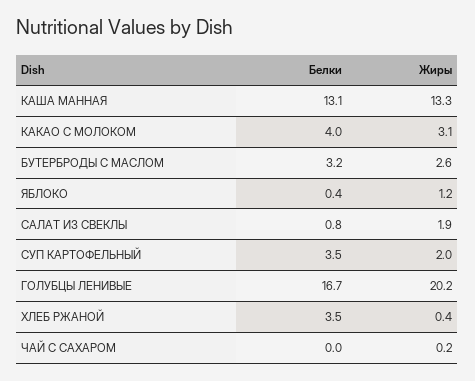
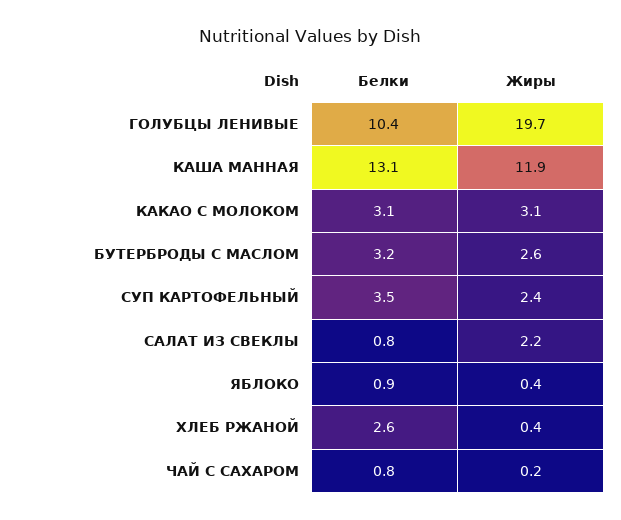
  {
    "Белки": {
      "КАША МАННАЯ": 13.1,
-     "КАКАО С МОЛОКОМ": 4,
+     "КАКАО С МОЛОКОМ": 3.1,
      "БУТЕРБРОДЫ С МАСЛОМ": 3.2,
-     "ЯБЛОКО": 0.4,
+     "ЯБЛОКО": 0.9,
      "САЛАТ ИЗ СВЕКЛЫ": 0.8,
      "СУП КАРТОФЕЛЬНЫЙ": 3.5,
-     "ГОЛУБЦЫ ЛЕНИВЫЕ": 16.7,
+     "ГОЛУБЦЫ ЛЕНИВЫЕ": 10.4,
-     "ХЛЕБ РЖАНОЙ": 3.5,
+     "ХЛЕБ РЖАНОЙ": 2.6,
-     "ЧАЙ С САХАРОМ": 0
+     "ЧАЙ С САХАРОМ": 0.8
    },
    "Жиры": {
-     "КАША МАННАЯ": 13.3,
+     "КАША МАННАЯ": 11.9,
      "КАКАО С МОЛОКОМ": 3.1,
      "БУТЕРБРОДЫ С МАСЛОМ": 2.6,
-     "ЯБЛОКО": 1.2,
+     "ЯБЛОКО": 0.4,
-     "САЛАТ ИЗ СВЕКЛЫ": 1.9,
+     "САЛАТ ИЗ СВЕКЛЫ": 2.2,
-     "СУП КАРТОФЕЛЬНЫЙ": 2,
+     "СУП КАРТОФЕЛЬНЫЙ": 2.4,
-     "ГОЛУБЦЫ ЛЕНИВЫЕ": 20.2,
+     "ГОЛУБЦЫ ЛЕНИВЫЕ": 19.7,
      "ХЛЕБ РЖАНОЙ": 0.4,
      "ЧАЙ С САХАРОМ": 0.2
    }
  }

